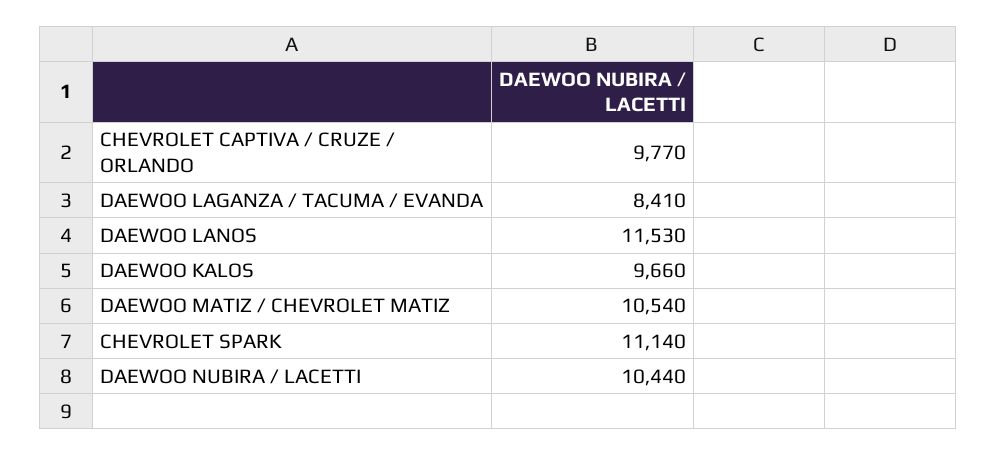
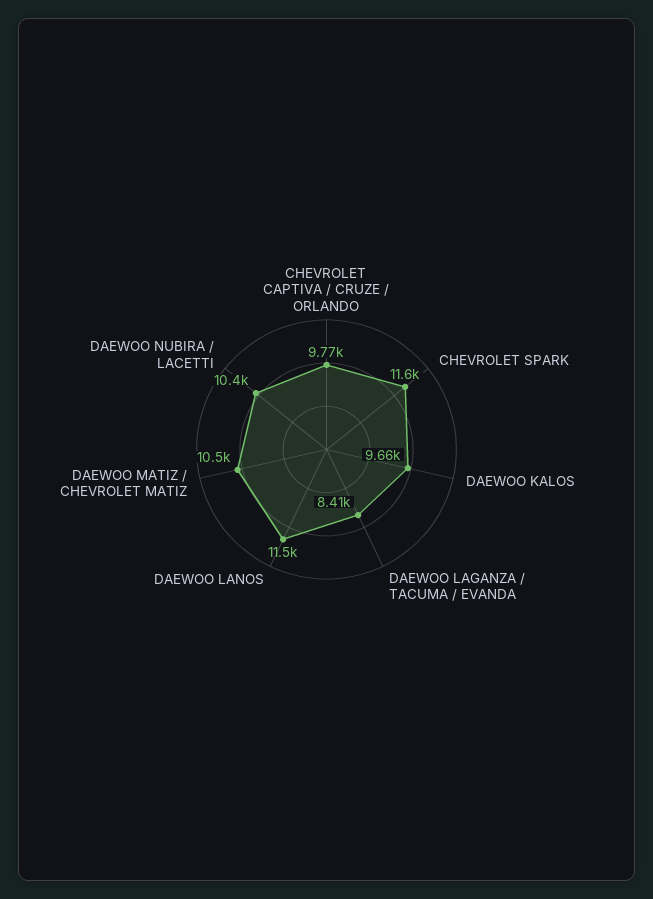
  {
    "CHEVROLET CAPTIVA / CRUZE / ORLANDO": 9770,
    "DAEWOO LAGANZA / TACUMA / EVANDA": 8410,
    "DAEWOO LANOS": 11530,
    "DAEWOO KALOS": 9660,
    "DAEWOO MATIZ / CHEVROLET MATIZ": 10540,
-   "CHEVROLET SPARK": 11140,
+   "CHEVROLET SPARK": 11600,
    "DAEWOO NUBIRA / LACETTI": 10440
  }

